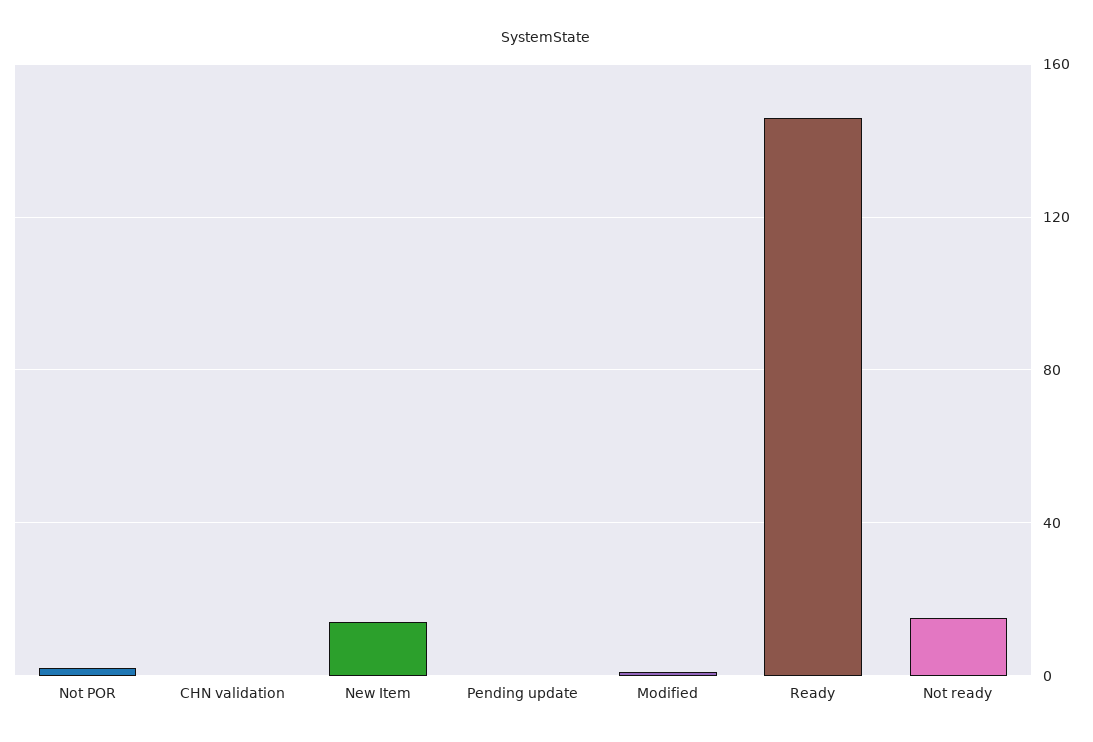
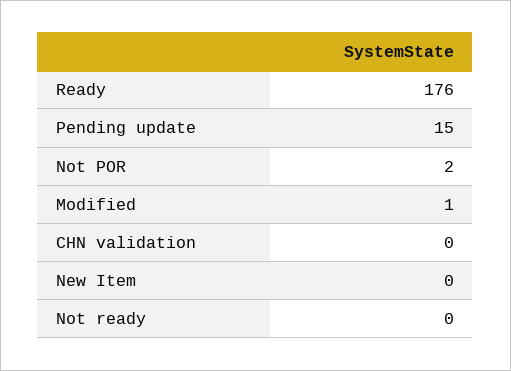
  {
    "Not POR": 2,
    "CHN validation": 0,
-   "New Item": 15,
+   "New Item": 0,
-   "Pending update": 0,
+   "Pending update": 15,
    "Modified": 1,
-   "Ready": 145,
+   "Ready": 176,
-   "Not ready": 15
+   "Not ready": 0
  }

